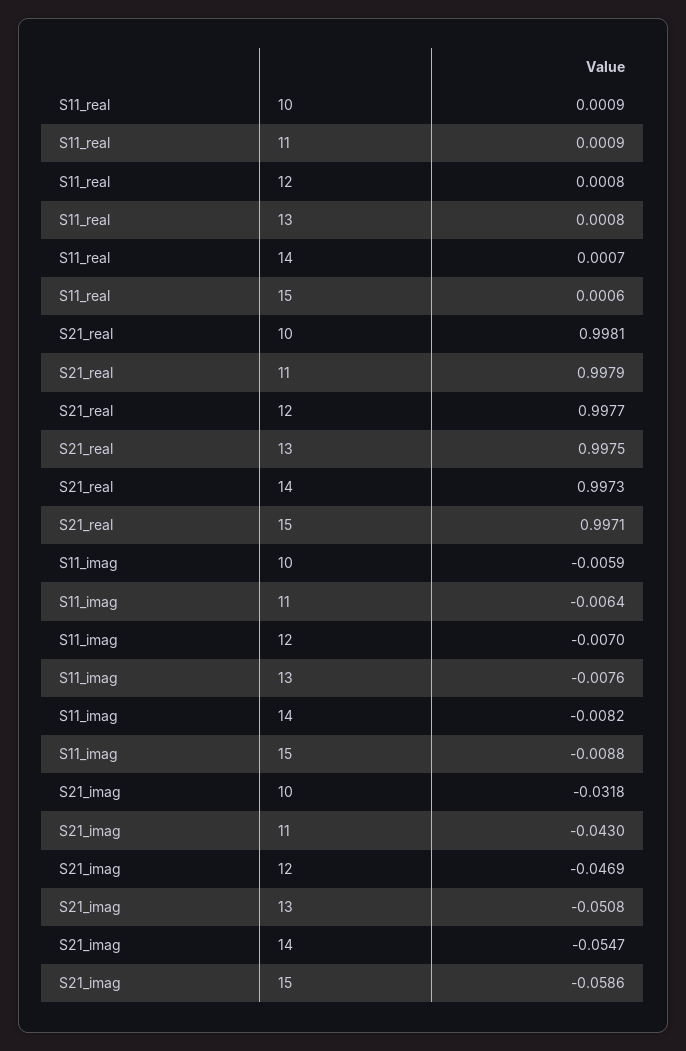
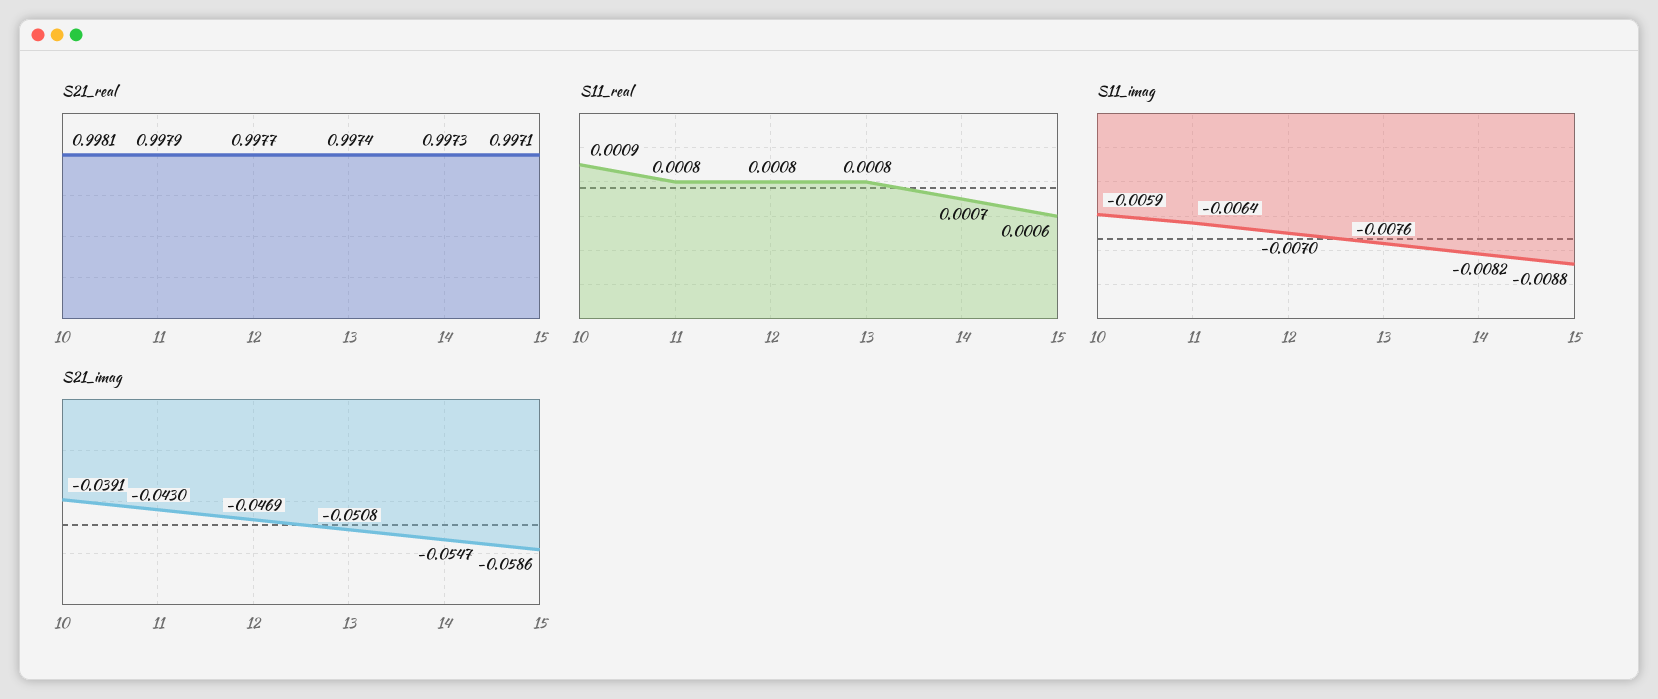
  {
    "S11_real": {
      "10": 0.0009,
-     "11": 0.0009,
+     "11": 0.0008,
      "12": 0.0008,
      "13": 0.0008,
      "14": 0.0007,
      "15": 0.0006
    },
    "S21_real": {
      "10": 0.9981,
      "11": 0.9979,
      "12": 0.9977,
-     "13": 0.9975,
+     "13": 0.9974,
      "14": 0.9973,
      "15": 0.9971
    },
    "S11_imag": {
      "10": -0.0059,
      "11": -0.0064,
      "12": -0.007,
      "13": -0.0076,
      "14": -0.0082,
      "15": -0.0088
    },
    "S21_imag": {
-     "10": -0.0318,
+     "10": -0.0391,
      "11": -0.043,
      "12": -0.0469,
      "13": -0.0508,
      "14": -0.0547,
      "15": -0.0586
    }
  }

